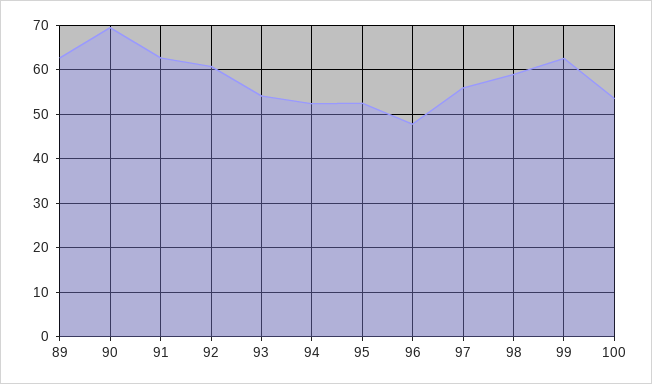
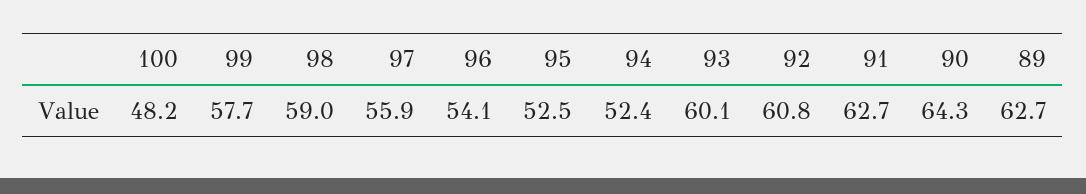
  {
    "89": 62.7,
-   "90": 70,
+   "90": 64.3,
    "91": 62.7,
    "92": 60.8,
-   "93": 54,
+   "93": 60.1,
    "94": 52.4,
    "95": 52.5,
-   "96": 48,
+   "96": 54.1,
    "97": 55.9,
    "98": 59,
-   "99": 62,
+   "99": 57.7,
-   "100": 54
+   "100": 48.2
  }

